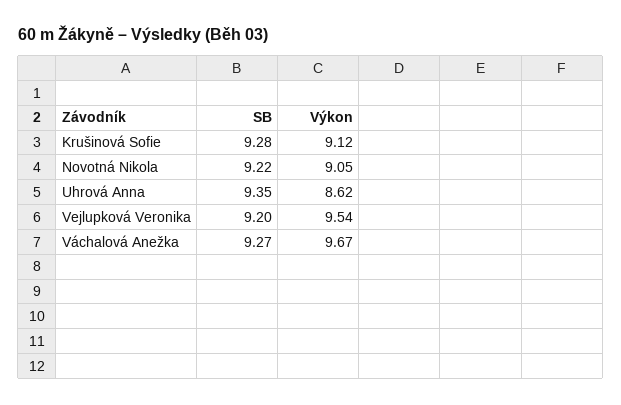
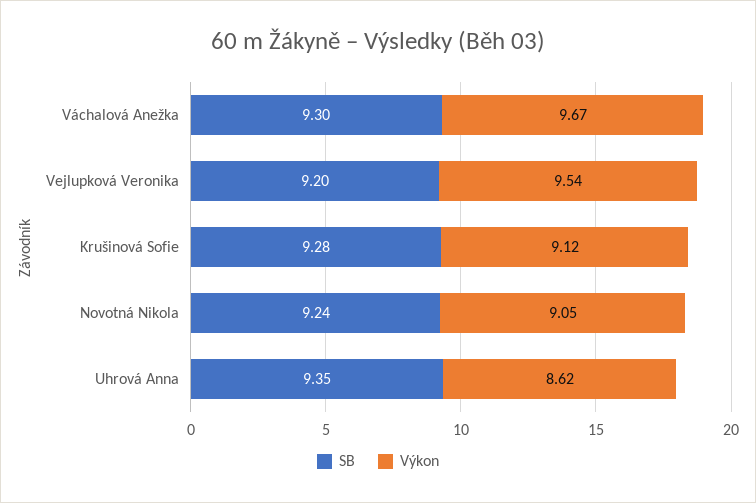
  {
    "SB": {
      "Krušinová Sofie": 9.28,
-     "Novotná Nikola": 9.22,
+     "Novotná Nikola": 9.24,
      "Uhrová Anna": 9.35,
      "Vejlupková Veronika": 9.2,
-     "Váchalová Anežka": 9.27
+     "Váchalová Anežka": 9.3
    },
    "Výkon": {
      "Krušinová Sofie": 9.12,
      "Novotná Nikola": 9.05,
      "Uhrová Anna": 8.62,
      "Vejlupková Veronika": 9.54,
      "Váchalová Anežka": 9.67
    }
  }

